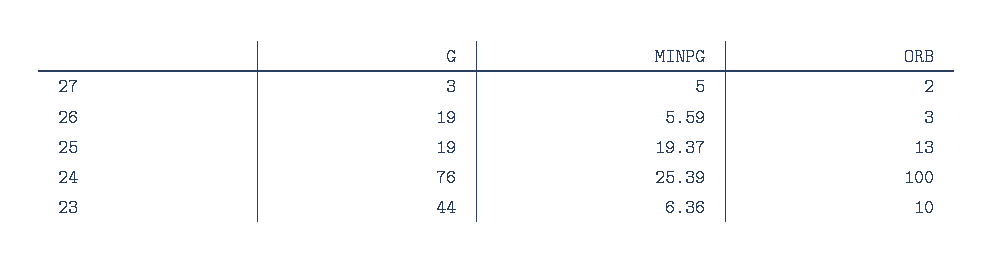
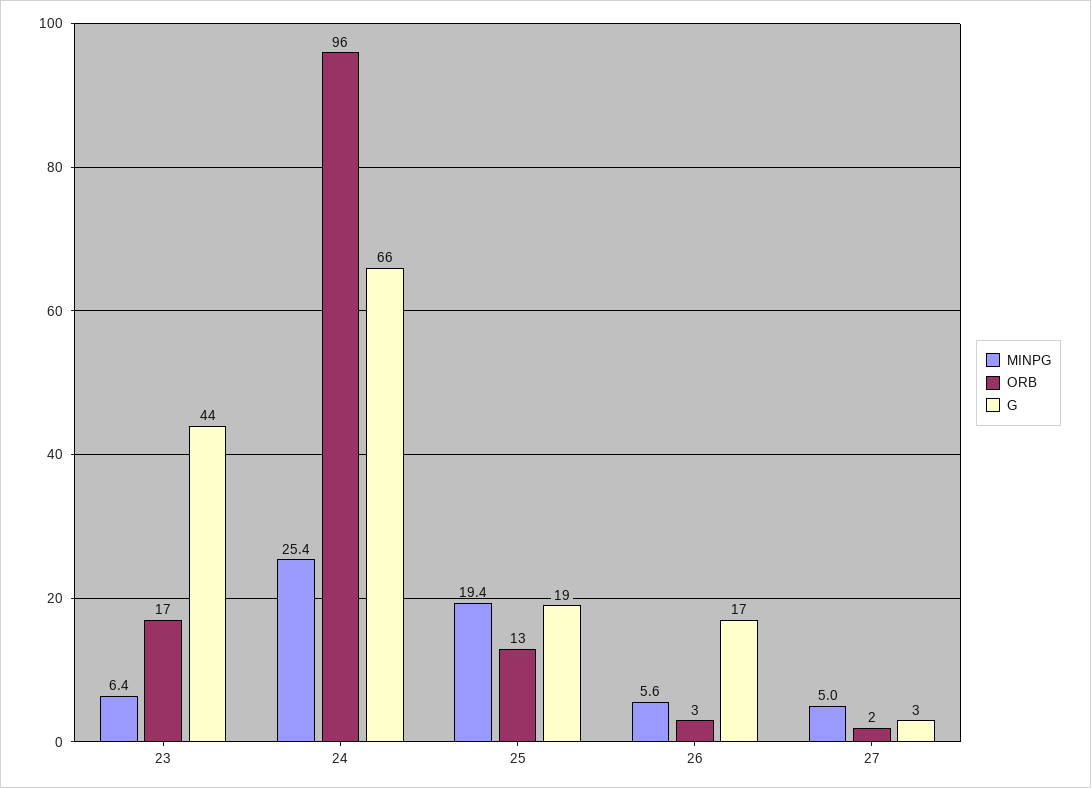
  {
    "G": {
      "27": 3,
-     "26": 19,
+     "26": 17,
      "25": 19,
-     "24": 76,
+     "24": 66,
      "23": 44
    },
    "MINPG": {
      "27": 5,
      "26": 5.59,
      "25": 19.37,
      "24": 25.39,
      "23": 6.36
    },
    "ORB": {
      "27": 2,
      "26": 3,
      "25": 13,
-     "24": 100,
+     "24": 96,
-     "23": 10
+     "23": 17
    }
  }

